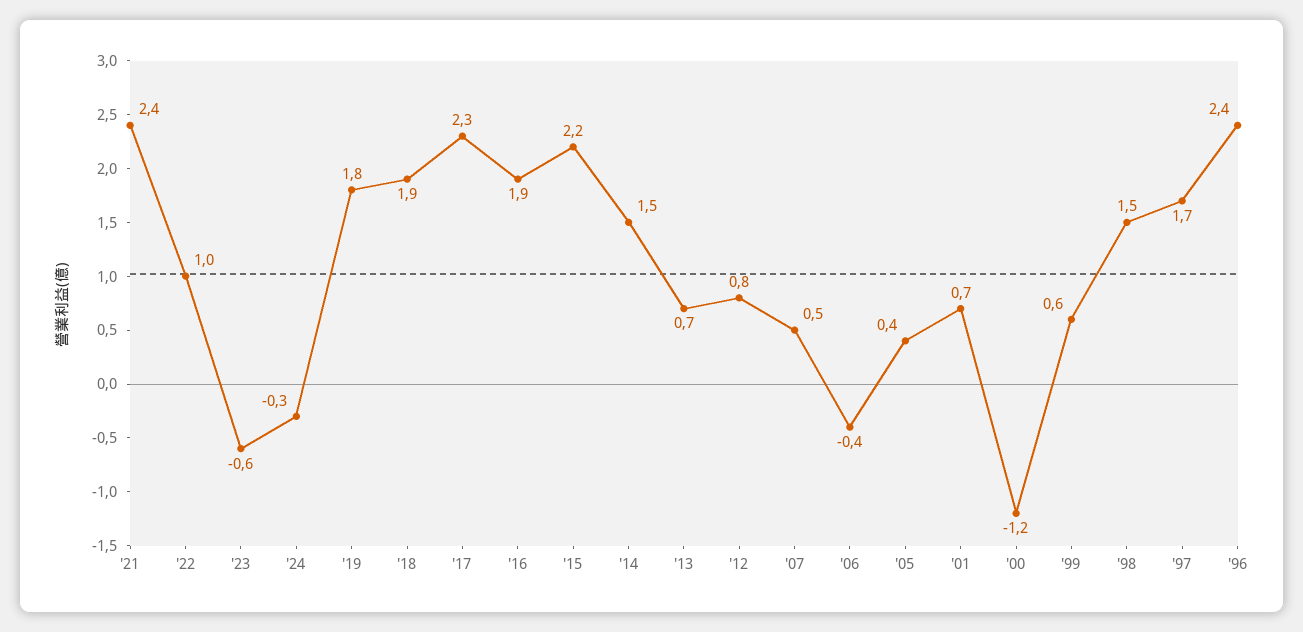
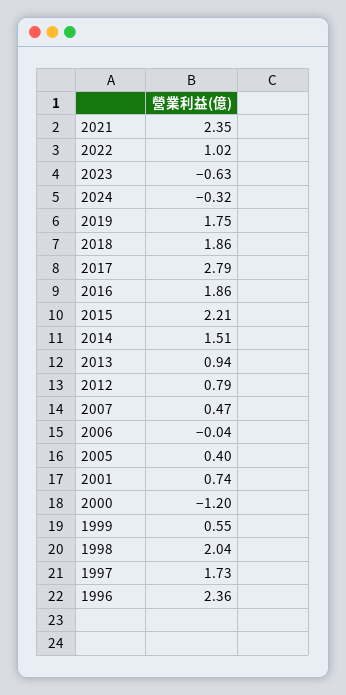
  {
    "'21": 2.35,
    "'22": 1.02,
    "'23": -0.63,
    "'24": -0.32,
    "'19": 1.75,
    "'18": 1.86,
-   "'17": 2.3,
+   "'17": 2.79,
    "'16": 1.86,
    "'15": 2.21,
    "'14": 1.51,
-   "'13": 0.7,
+   "'13": 0.94,
    "'12": 0.79,
    "'07": 0.47,
-   "'06": -0.4,
+   "'06": -0.04,
    "'05": 0.4,
    "'01": 0.74,
    "'00": -1.2,
    "'99": 0.55,
-   "'98": 1.5,
+   "'98": 2.04,
    "'97": 1.73,
    "'96": 2.36
  }

